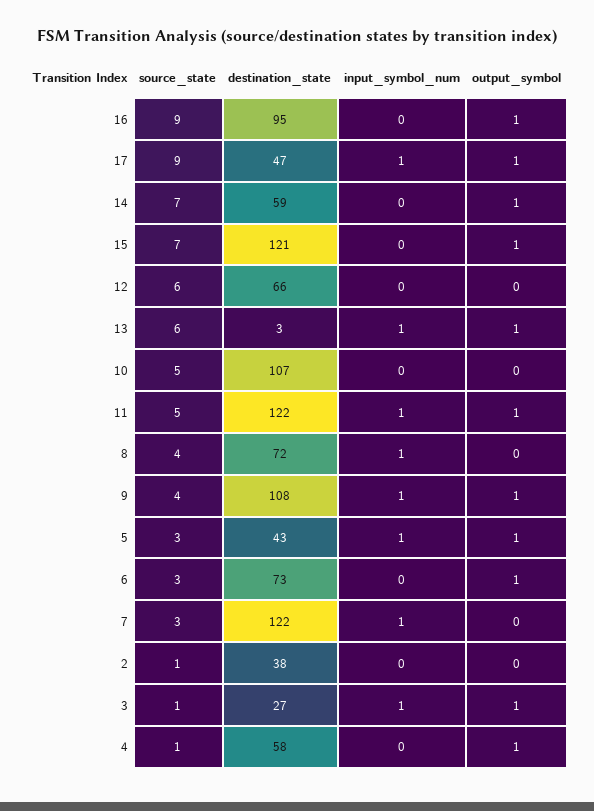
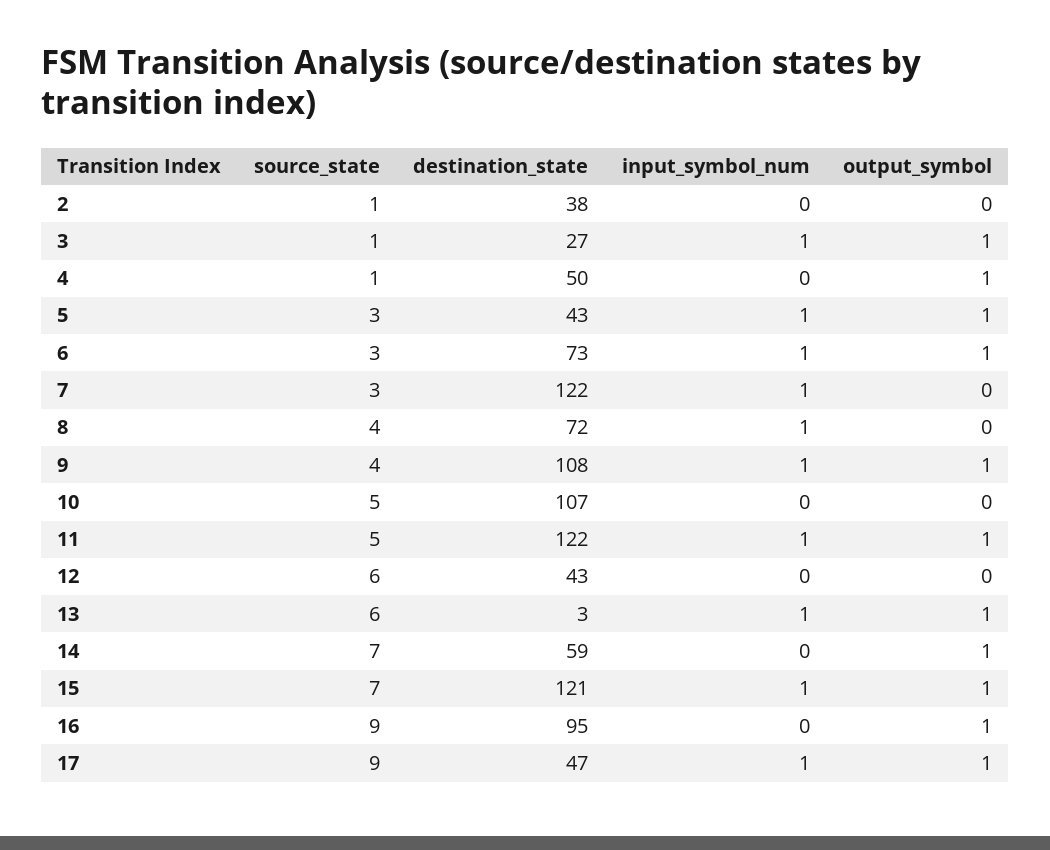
  {
    "source_state": {
      "16": 9,
      "17": 9,
      "14": 7,
      "15": 7,
      "12": 6,
      "13": 6,
      "10": 5,
      "11": 5,
      "8": 4,
      "9": 4,
      "5": 3,
      "6": 3,
      "7": 3,
      "2": 1,
      "3": 1,
      "4": 1
    },
    "destination_state": {
      "16": 95,
      "17": 47,
      "14": 59,
      "15": 121,
-     "12": 66,
+     "12": 43,
      "13": 3,
      "10": 107,
      "11": 122,
      "8": 72,
      "9": 108,
      "5": 43,
      "6": 73,
      "7": 122,
      "2": 38,
      "3": 27,
-     "4": 58
+     "4": 50
    },
    "input_symbol_num": {
      "16": 0,
      "17": 1,
      "14": 0,
-     "15": 0,
+     "15": 1,
      "12": 0,
      "13": 1,
      "10": 0,
      "11": 1,
      "8": 1,
      "9": 1,
      "5": 1,
-     "6": 0,
+     "6": 1,
      "7": 1,
      "2": 0,
      "3": 1,
      "4": 0
    },
    "output_symbol": {
      "16": 1,
      "17": 1,
      "14": 1,
      "15": 1,
      "12": 0,
      "13": 1,
      "10": 0,
      "11": 1,
      "8": 0,
      "9": 1,
      "5": 1,
      "6": 1,
      "7": 0,
      "2": 0,
      "3": 1,
      "4": 1
    }
  }

